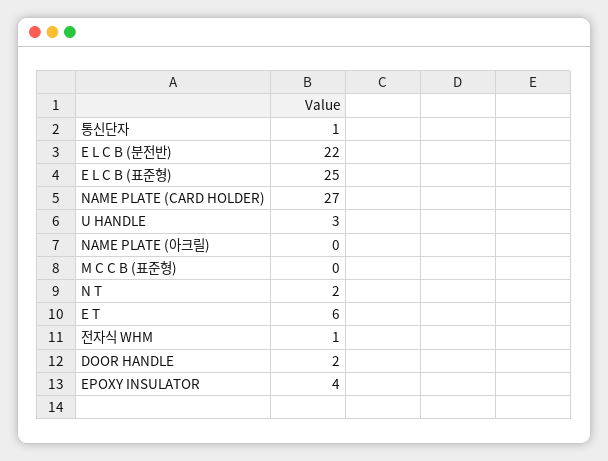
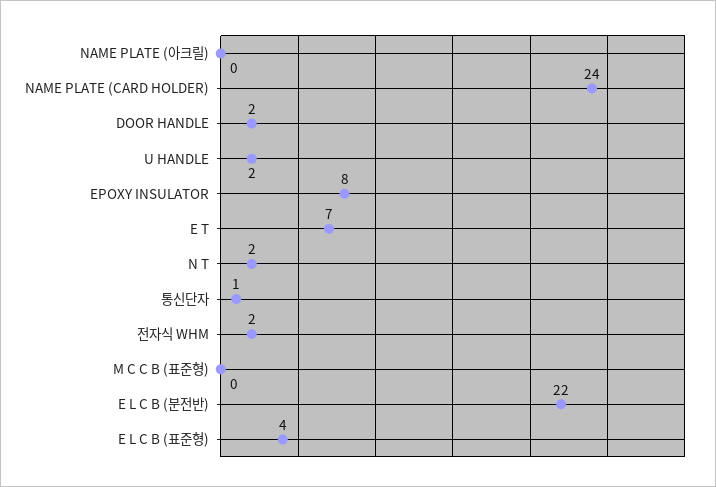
  {
    "통신단자": 1,
    "E L C B (분전반)": 22,
-   "E L C B (표준형)": 25,
+   "E L C B (표준형)": 4,
-   "NAME PLATE (CARD HOLDER)": 27,
+   "NAME PLATE (CARD HOLDER)": 24,
-   "U HANDLE": 3,
+   "U HANDLE": 2,
    "NAME PLATE (아크릴)": 0,
    "M C C B (표준형)": 0,
    "N T": 2,
-   "E T": 6,
+   "E T": 7,
-   "전자식 WHM": 1,
+   "전자식 WHM": 2,
    "DOOR HANDLE": 2,
-   "EPOXY INSULATOR": 4
+   "EPOXY INSULATOR": 8
  }

